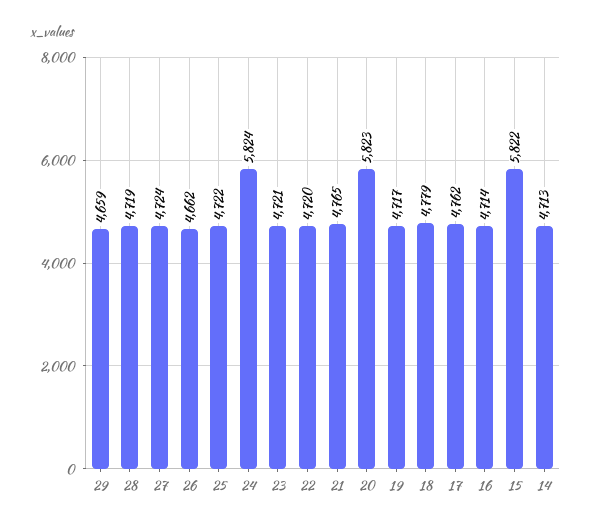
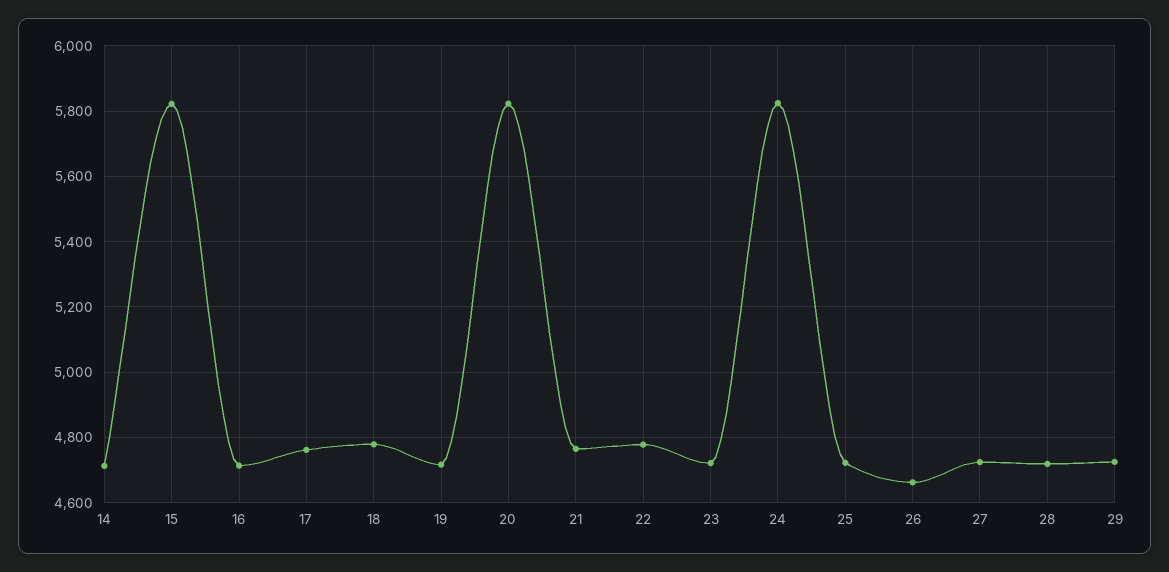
  {
-   "29": 4659,
+   "29": 4720,
    "28": 4719,
    "27": 4724,
    "26": 4662,
    "25": 4722,
    "24": 5824,
    "23": 4721,
-   "22": 4720,
+   "22": 4780,
    "21": 4765,
    "20": 5823,
    "19": 4717,
    "18": 4779,
    "17": 4762,
    "16": 4714,
    "15": 5822,
    "14": 4713
  }

